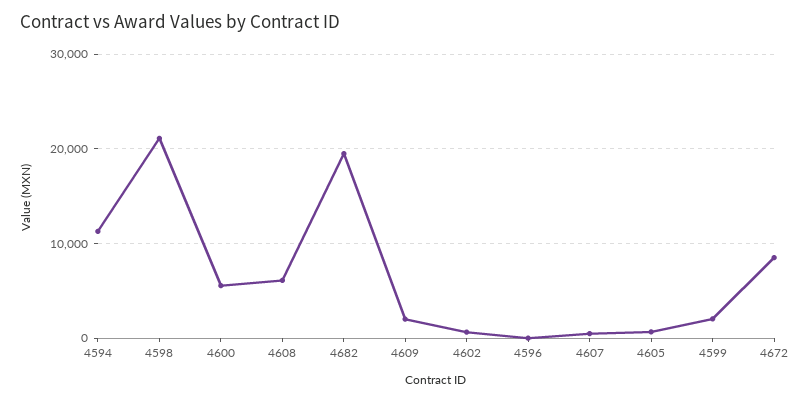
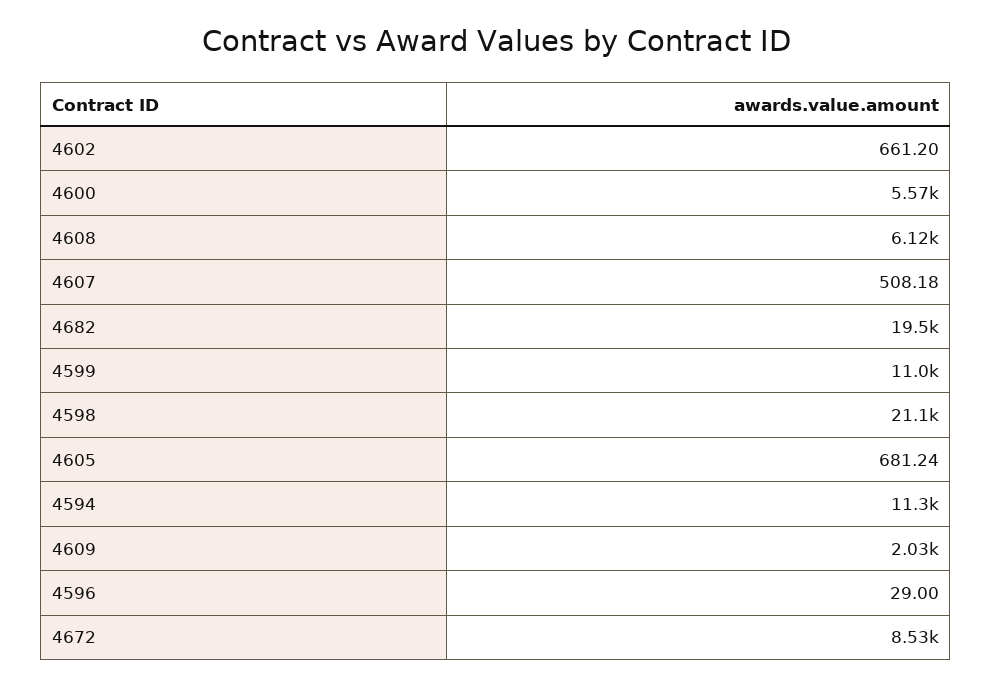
  {
    "4594": 11300,
    "4598": 21100,
    "4600": 5570,
    "4608": 6120,
    "4682": 19500,
    "4609": 2030,
    "4602": 661.2,
    "4596": 29,
    "4607": 508.18,
    "4605": 681.24,
-   "4599": 2000,
+   "4599": 11000,
    "4672": 8530
  }

